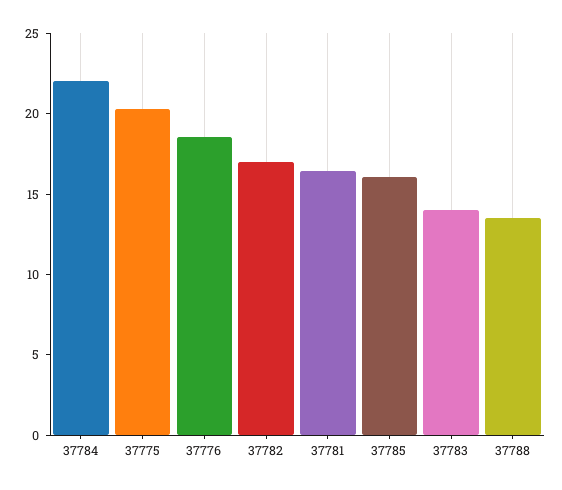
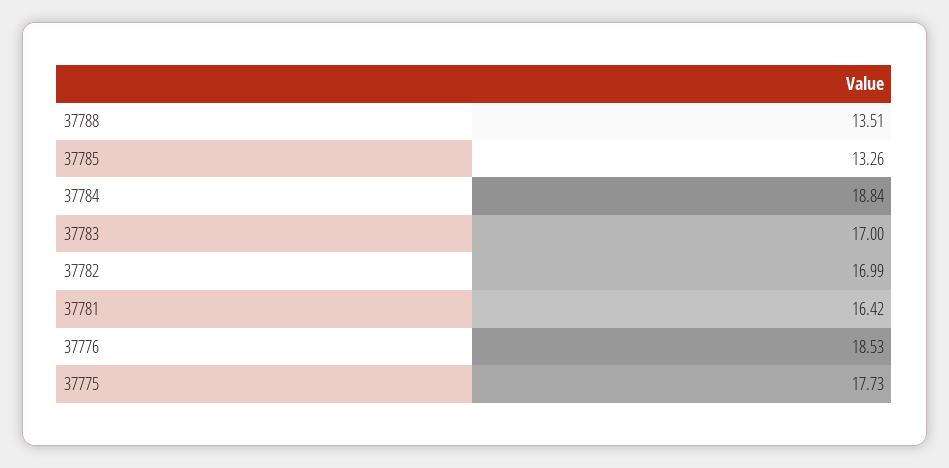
  {
-   "37784": 22,
+   "37784": 18.84,
-   "37775": 20,
+   "37775": 17.73,
    "37776": 18.53,
    "37782": 16.99,
    "37781": 16.42,
-   "37785": 16,
+   "37785": 13.26,
-   "37783": 14,
+   "37783": 17,
    "37788": 13.51
  }

